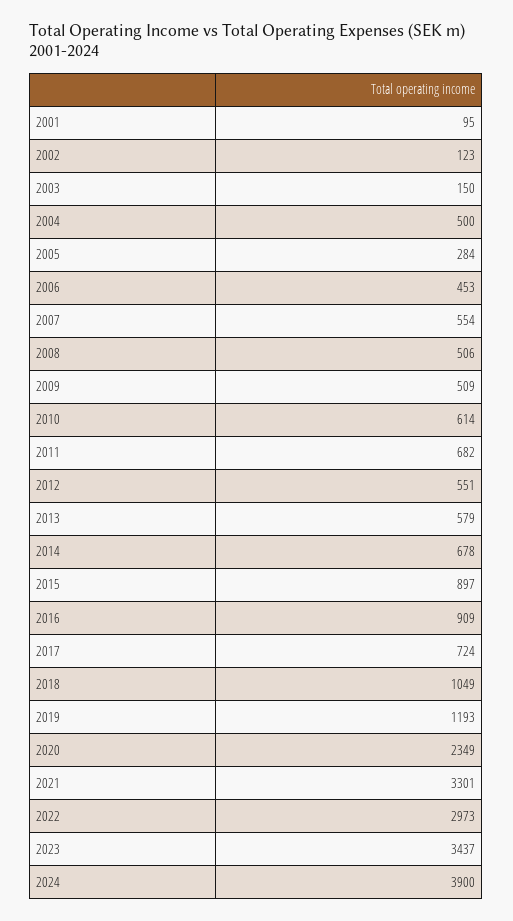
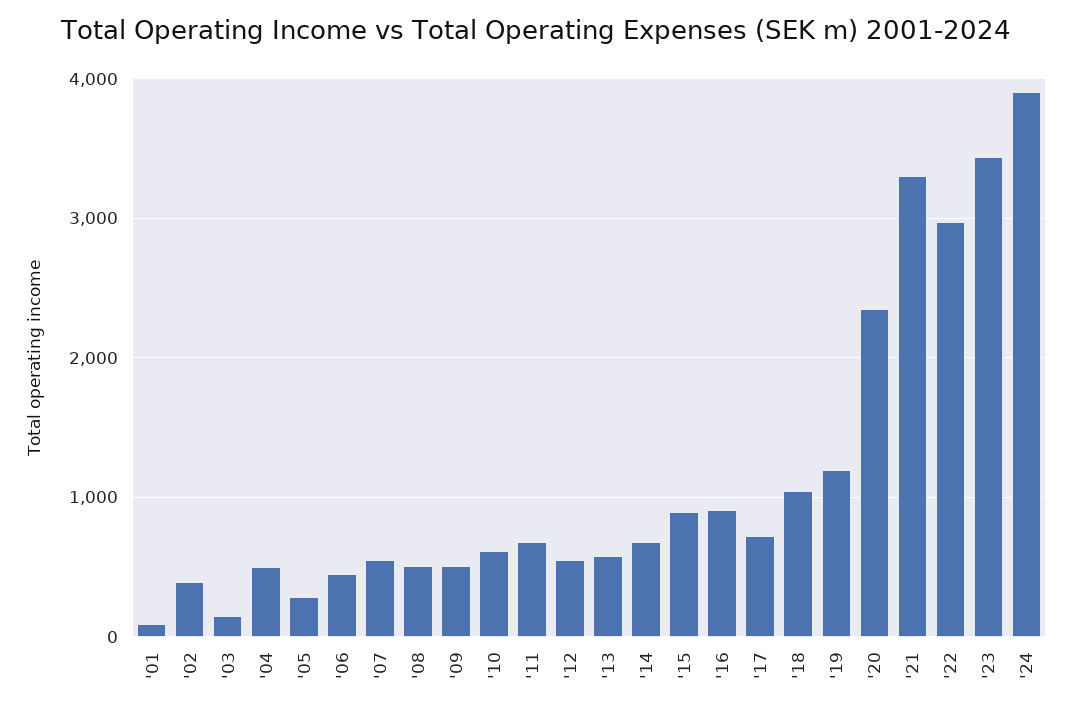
  {
    "2001": 95,
-   "2002": 123,
+   "2002": 400,
    "2003": 150,
    "2004": 500,
    "2005": 284,
    "2006": 453,
    "2007": 554,
    "2008": 506,
    "2009": 509,
    "2010": 614,
    "2011": 682,
    "2012": 551,
    "2013": 579,
    "2014": 678,
    "2015": 897,
    "2016": 909,
    "2017": 724,
    "2018": 1049,
    "2019": 1193,
    "2020": 2349,
    "2021": 3301,
    "2022": 2973,
    "2023": 3437,
    "2024": 3900
  }

